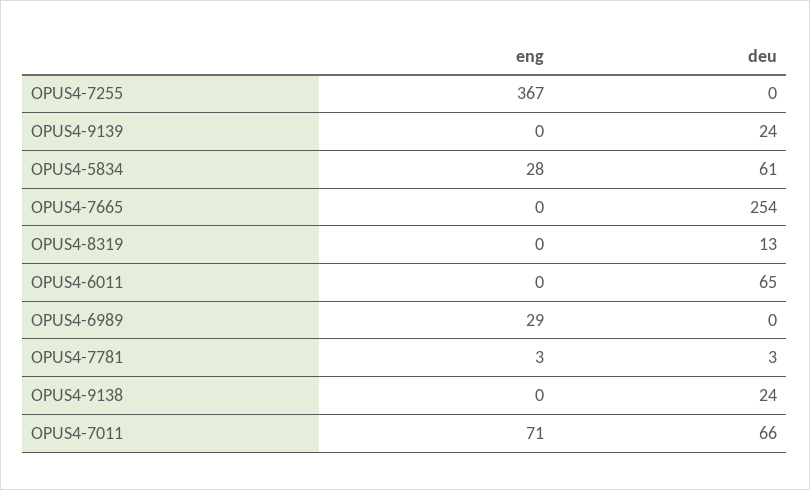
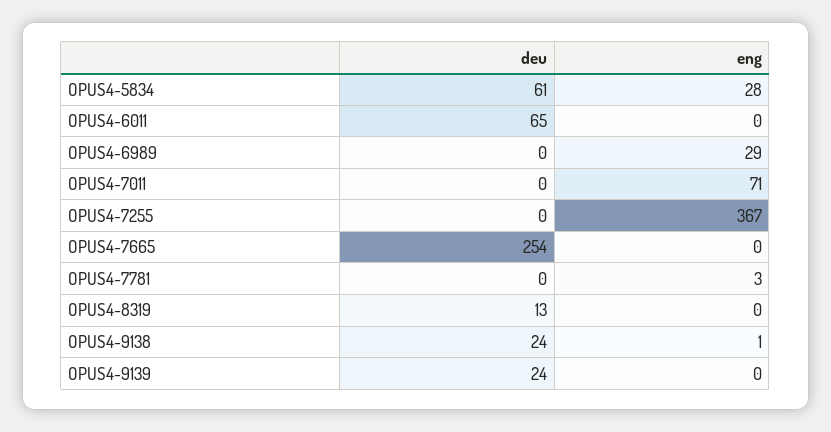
  {
    "eng": {
      "OPUS4-7255": 367,
      "OPUS4-9139": 0,
      "OPUS4-5834": 28,
      "OPUS4-7665": 0,
      "OPUS4-8319": 0,
      "OPUS4-6011": 0,
      "OPUS4-6989": 29,
      "OPUS4-7781": 3,
-     "OPUS4-9138": 0,
+     "OPUS4-9138": 1,
      "OPUS4-7011": 71
    },
    "deu": {
      "OPUS4-7255": 0,
      "OPUS4-9139": 24,
      "OPUS4-5834": 61,
      "OPUS4-7665": 254,
      "OPUS4-8319": 13,
      "OPUS4-6011": 65,
      "OPUS4-6989": 0,
-     "OPUS4-7781": 3,
+     "OPUS4-7781": 0,
      "OPUS4-9138": 24,
-     "OPUS4-7011": 66
+     "OPUS4-7011": 0
    }
  }

